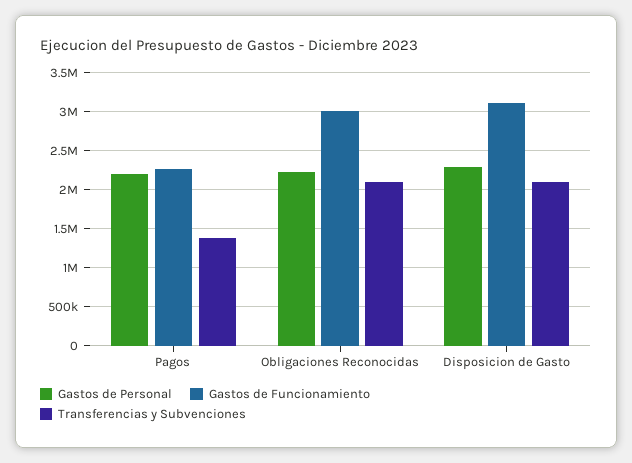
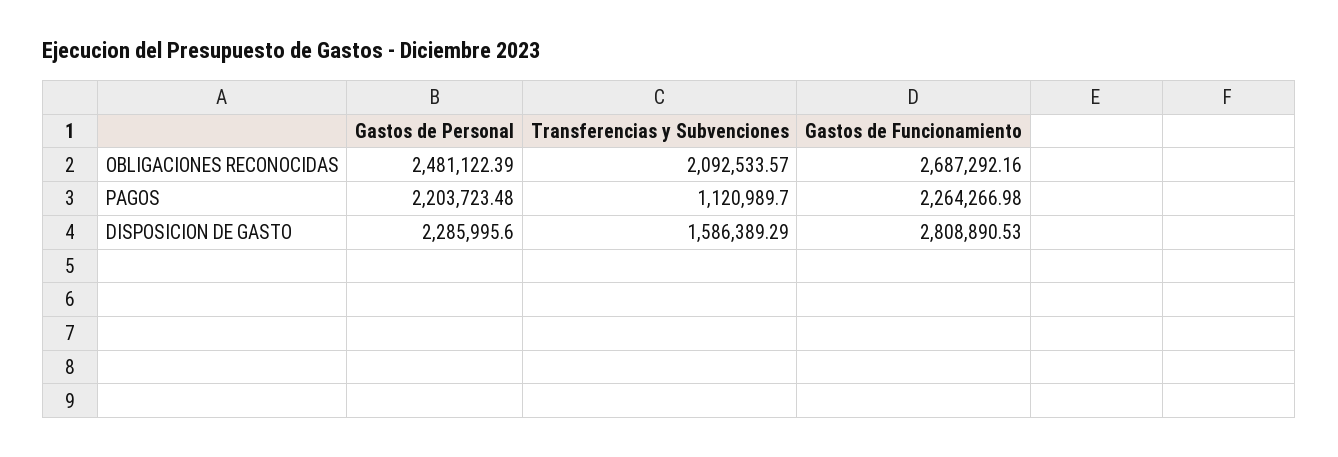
  {
    "Gastos de Personal": {
      "Pagos": 2203723.48,
-     "Obligaciones Reconocidas": 2200000,
+     "Obligaciones Reconocidas": 2481122.39,
      "Disposicion de Gasto": 2285995.6
    },
    "Gastos de Funcionamiento": {
      "Pagos": 2264266.98,
-     "Obligaciones Reconocidas": 3000000,
+     "Obligaciones Reconocidas": 2687292.16,
-     "Disposicion de Gasto": 3100000
+     "Disposicion de Gasto": 2808890.53
    },
    "Transferencias y Subvenciones": {
-     "Pagos": 1400000,
+     "Pagos": 1120989.7,
      "Obligaciones Reconocidas": 2092533.57,
-     "Disposicion de Gasto": 2100000
+     "Disposicion de Gasto": 1586389.29
    }
  }

